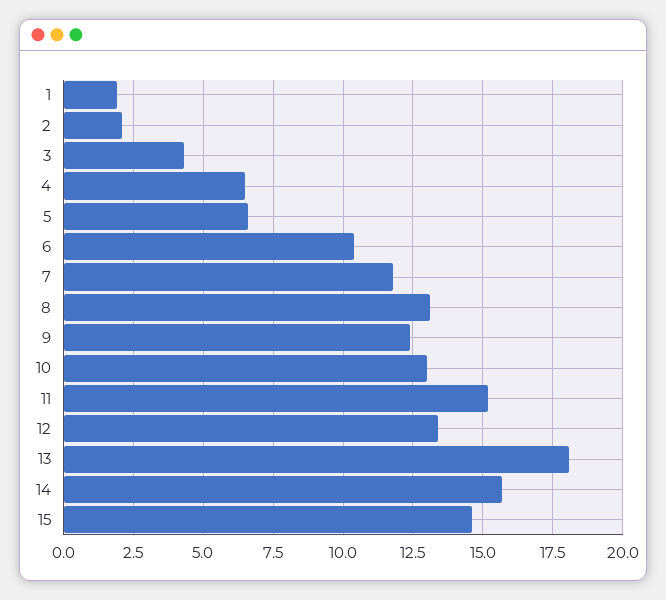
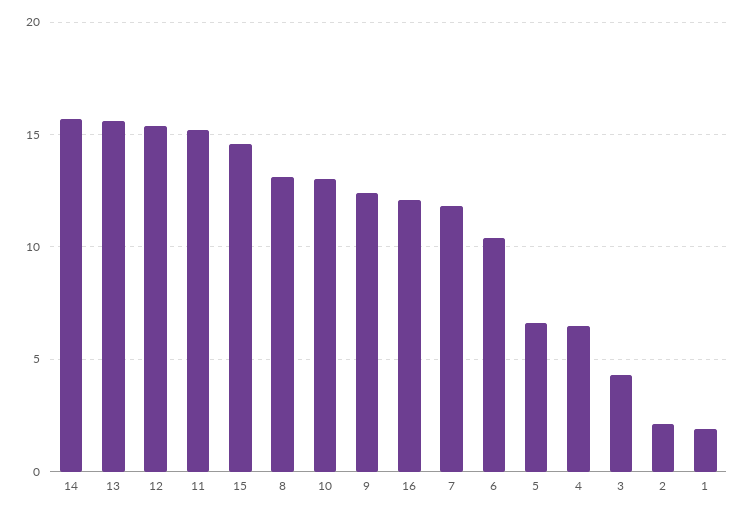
  {
    "1": 2,
    "2": 2,
    "3": 4.5,
    "4": 6.5,
    "5": 6.5,
    "6": 10.5,
    "7": 12,
    "8": 13,
    "9": 12.5,
    "10": 13,
    "11": 15,
-   "12": 13.5,
+   "12": 15.5,
-   "13": 18,
+   "13": 15.5,
    "14": 15.5,
-   "15": 14.5
+   "15": 14.5,
+   "16": 12
  }

